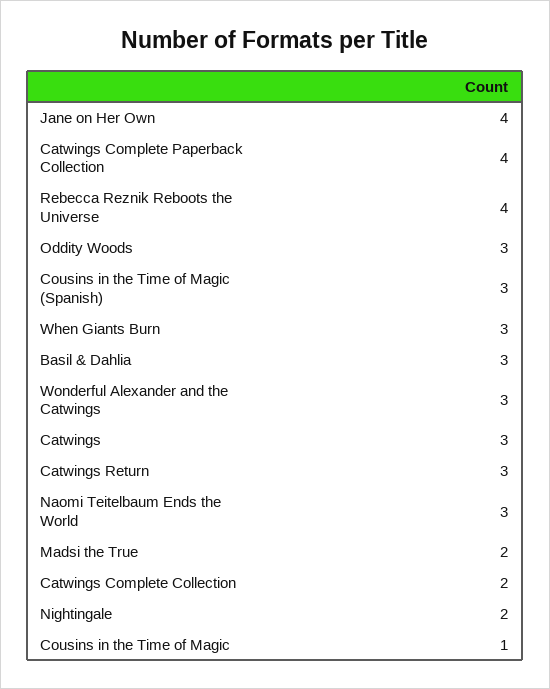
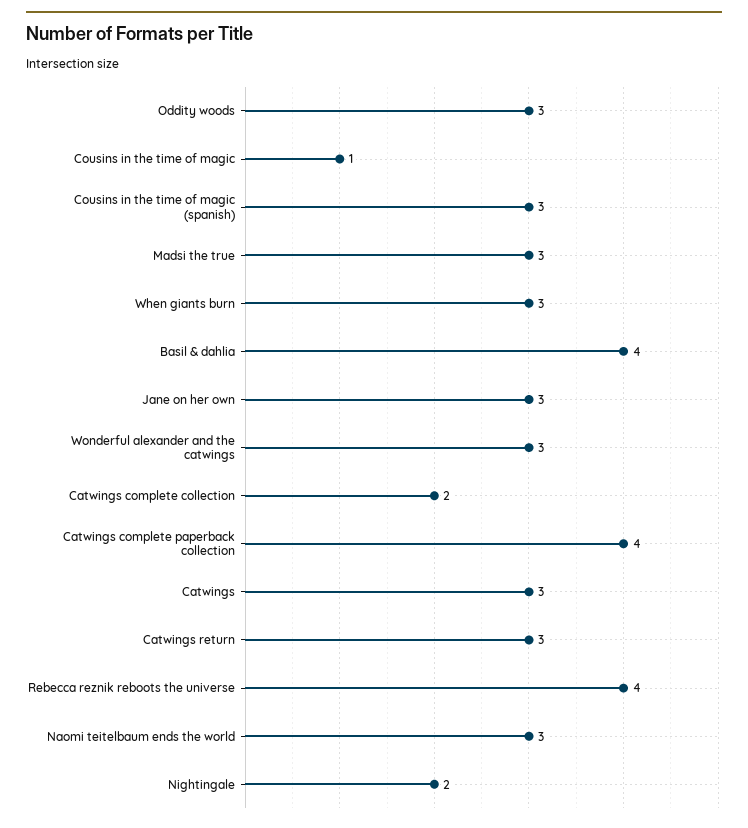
  {
-   "Jane on Her Own": 4,
+   "Jane on Her Own": 3,
    "Catwings Complete Paperback Collection": 4,
    "Rebecca Reznik Reboots the Universe": 4,
    "Oddity Woods": 3,
    "Cousins in the Time of Magic (Spanish)": 3,
    "When Giants Burn": 3,
-   "Basil & Dahlia": 3,
+   "Basil & Dahlia": 4,
    "Wonderful Alexander and the Catwings": 3,
    "Catwings": 3,
    "Catwings Return": 3,
    "Naomi Teitelbaum Ends the World": 3,
-   "Madsi the True": 2,
+   "Madsi the True": 3,
    "Catwings Complete Collection": 2,
    "Nightingale": 2,
    "Cousins in the Time of Magic": 1
  }

